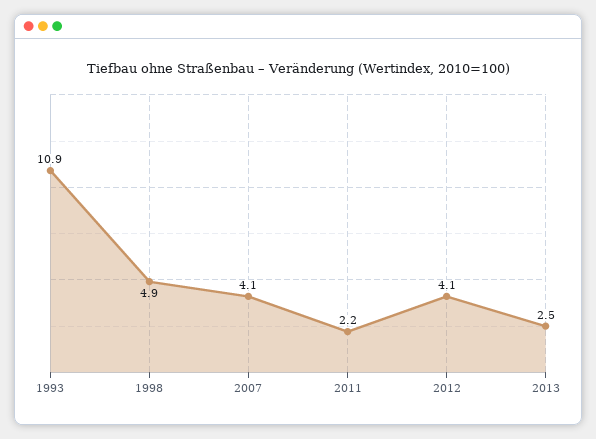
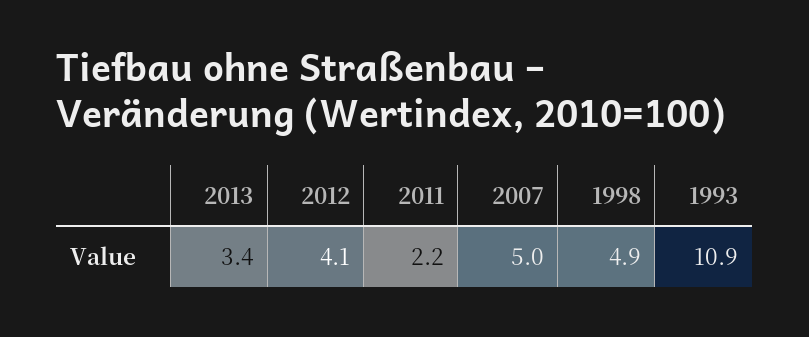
  {
    "1993": 10.9,
    "1998": 4.9,
-   "2007": 4.1,
+   "2007": 5,
    "2011": 2.2,
    "2012": 4.1,
-   "2013": 2.5
+   "2013": 3.4
  }

